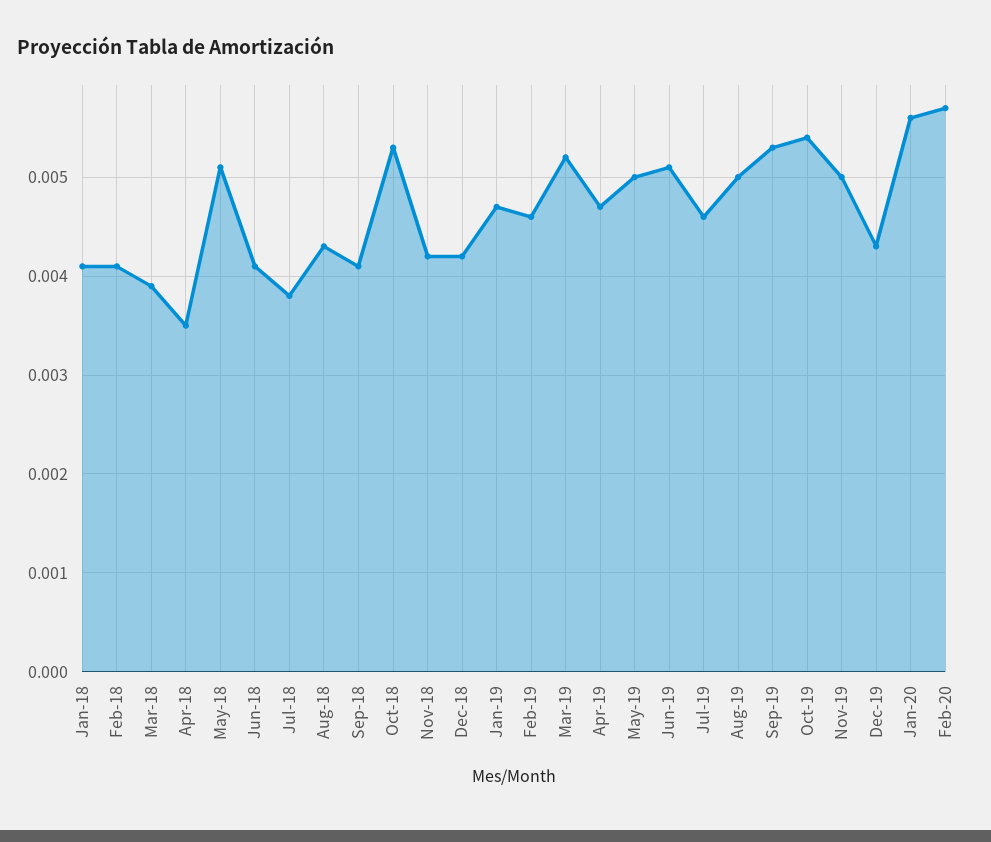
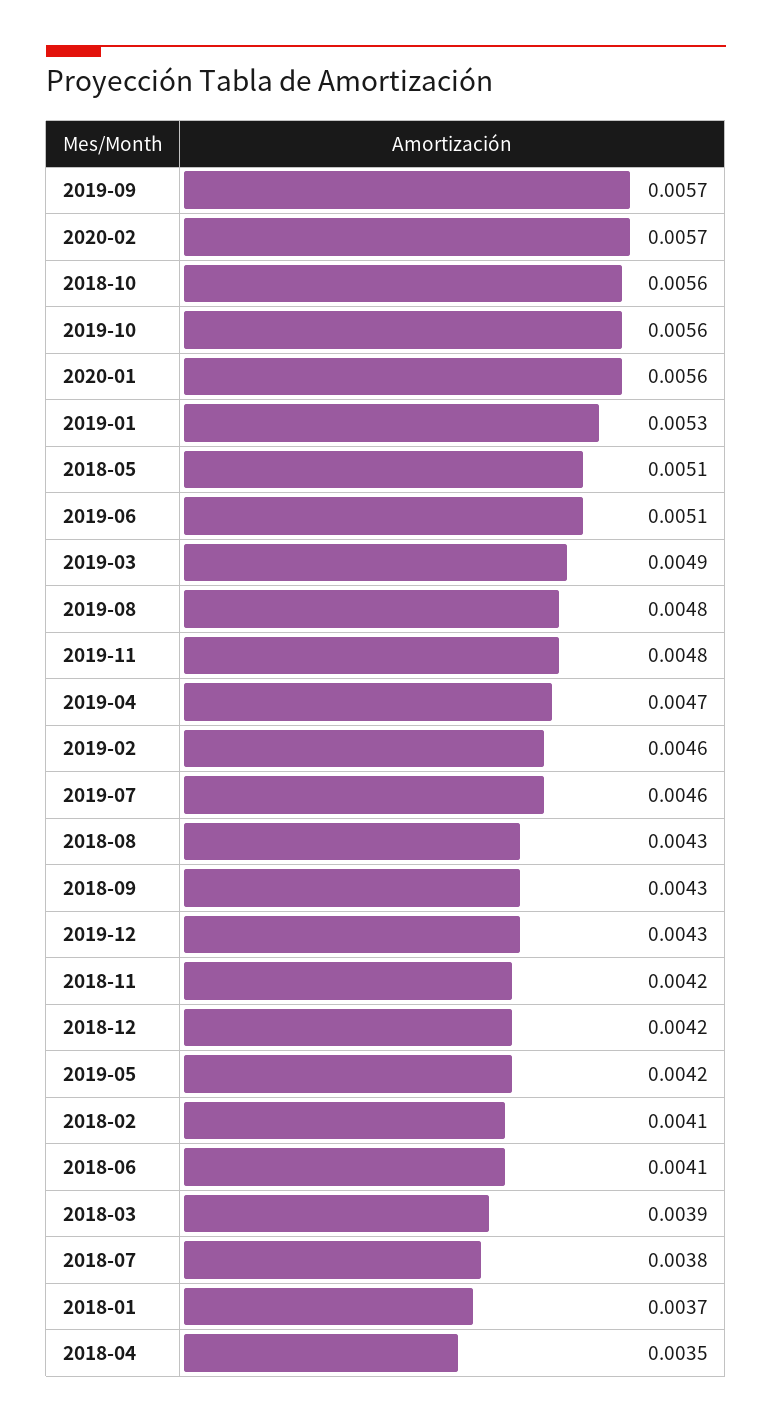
  {
-   "Jan-18": 0.0041,
+   "Jan-18": 0.0037,
    "Feb-18": 0.0041,
    "Mar-18": 0.0039,
    "Apr-18": 0.0035,
    "May-18": 0.0051,
    "Jun-18": 0.0041,
    "Jul-18": 0.0038,
    "Aug-18": 0.0043,
-   "Sep-18": 0.0041,
+   "Sep-18": 0.0043,
-   "Oct-18": 0.0053,
+   "Oct-18": 0.0056,
    "Nov-18": 0.0042,
    "Dec-18": 0.0042,
-   "Jan-19": 0.0047,
+   "Jan-19": 0.0053,
    "Feb-19": 0.0046,
-   "Mar-19": 0.0052,
+   "Mar-19": 0.0049,
    "Apr-19": 0.0047,
-   "May-19": 0.005,
+   "May-19": 0.0042,
    "Jun-19": 0.0051,
    "Jul-19": 0.0046,
-   "Aug-19": 0.005,
+   "Aug-19": 0.0048,
-   "Sep-19": 0.0053,
+   "Sep-19": 0.0057,
-   "Oct-19": 0.0054,
+   "Oct-19": 0.0056,
-   "Nov-19": 0.005,
+   "Nov-19": 0.0048,
    "Dec-19": 0.0043,
    "Jan-20": 0.0056,
    "Feb-20": 0.0057
  }

